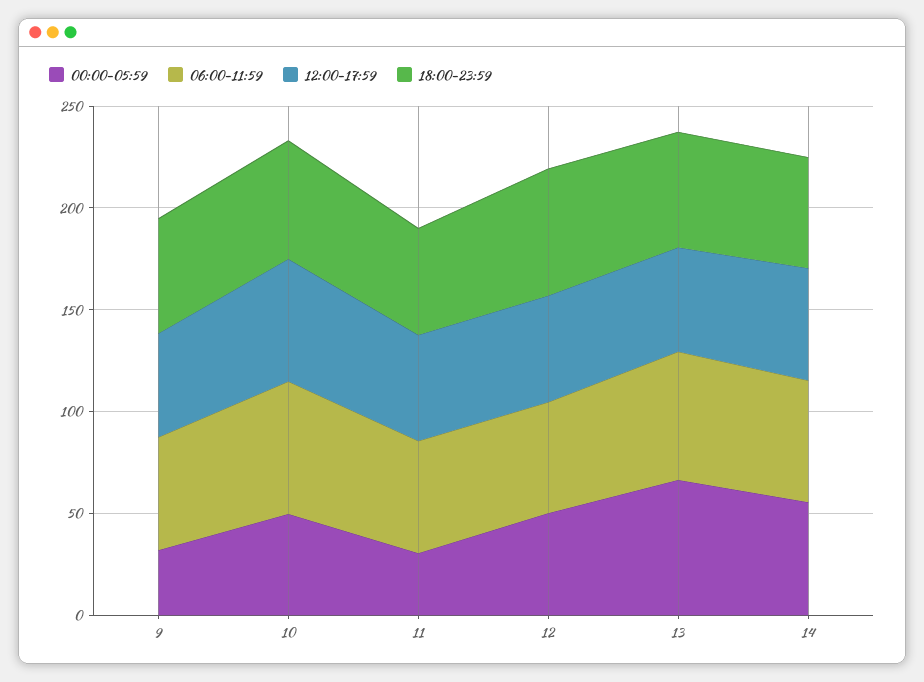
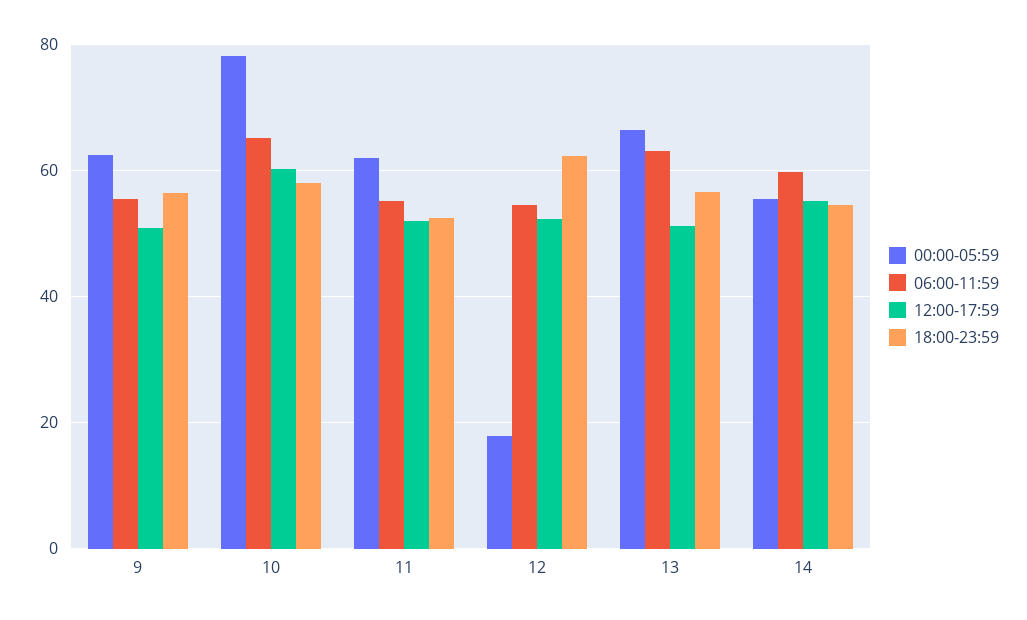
  {
    "00:00-05:59": {
-     "9": 30,
+     "9": 62,
-     "10": 50,
+     "10": 78,
-     "11": 30,
+     "11": 62,
-     "12": 50,
+     "12": 18,
      "13": 66,
      "14": 56
    },
    "06:00-11:59": {
      "9": 56,
      "10": 66,
      "11": 56,
      "12": 54,
      "13": 64,
      "14": 60
    },
    "12:00-17:59": {
      "9": 50,
      "10": 60,
      "11": 52,
      "12": 52,
      "13": 52,
      "14": 56
    },
    "18:00-23:59": {
      "9": 56,
      "10": 58,
      "11": 52,
      "12": 62,
      "13": 56,
      "14": 54
    }
  }

